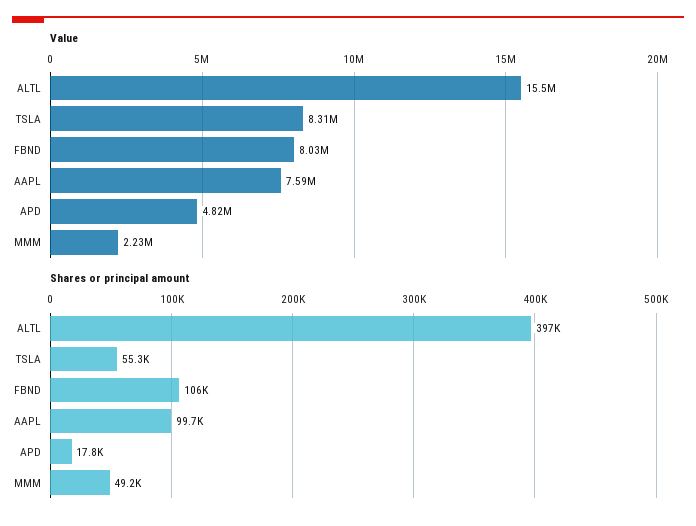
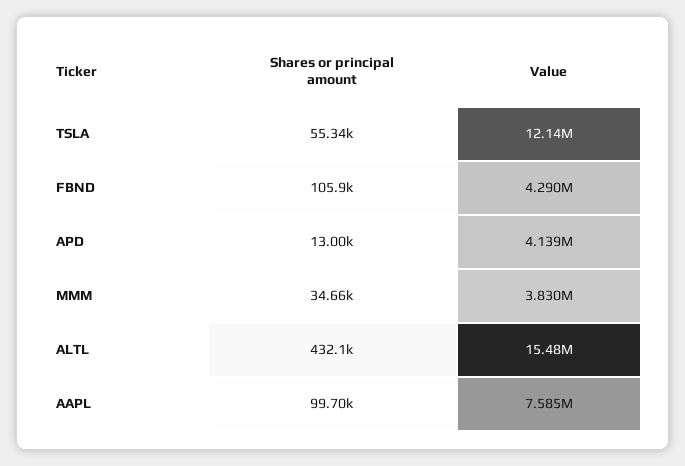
  {
    "Value": {
      "ALTL": 15480000,
-     "TSLA": 8310000,
+     "TSLA": 12140000,
-     "FBND": 8030000,
+     "FBND": 4290000,
      "AAPL": 7585000,
-     "APD": 4820000,
+     "APD": 4139000,
-     "MMM": 2230000
+     "MMM": 3830000
    },
    "Shares or principal amount": {
-     "ALTL": 397000,
+     "ALTL": 432100,
      "TSLA": 55340,
      "FBND": 105900,
      "AAPL": 99700,
-     "APD": 17800,
+     "APD": 13000,
-     "MMM": 49200
+     "MMM": 34660
    }
  }

